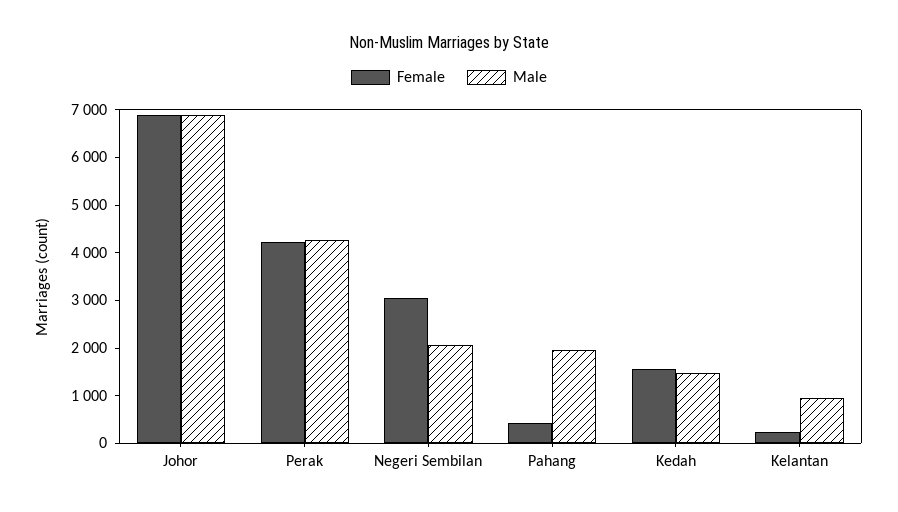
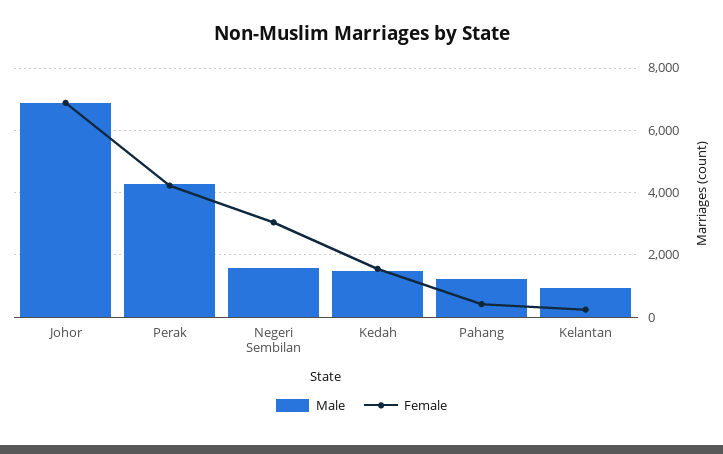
  {
    "Female": {
      "Johor": 6800,
      "Perak": 4200,
      "Negeri Sembilan": 3000,
      "Pahang": 400,
      "Kedah": 1600,
      "Kelantan": 200
    },
    "Male": {
      "Johor": 6800,
      "Perak": 4200,
-     "Negeri Sembilan": 2000,
+     "Negeri Sembilan": 1600,
-     "Pahang": 2000,
+     "Pahang": 1200,
      "Kedah": 1400,
      "Kelantan": 1000
    }
  }

